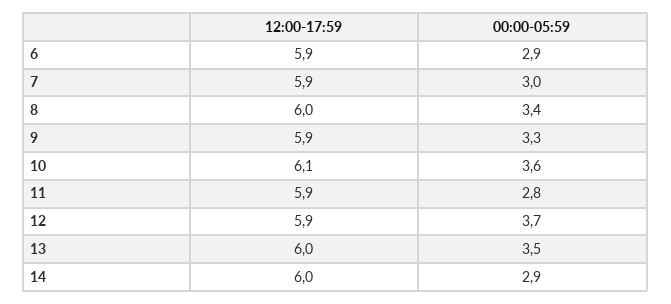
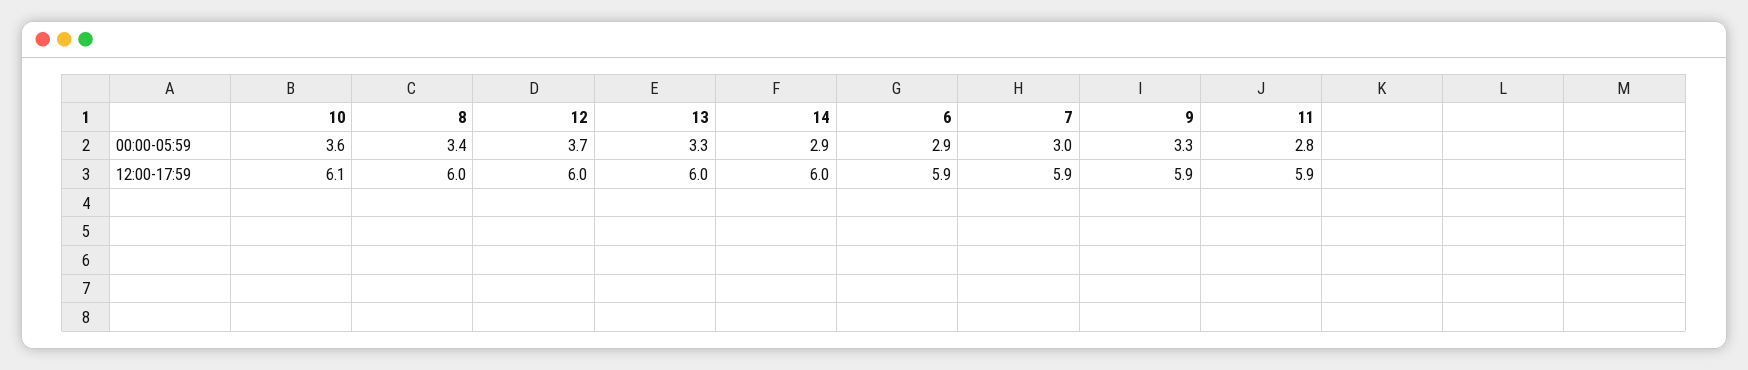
  {
    "12:00-17:59": {
      "6": 5.9,
      "7": 5.9,
      "8": 6,
      "9": 5.9,
      "10": 6.1,
      "11": 5.9,
-     "12": 5.9,
+     "12": 6,
      "13": 6,
      "14": 6
    },
    "00:00-05:59": {
      "6": 2.9,
      "7": 3,
      "8": 3.4,
      "9": 3.3,
      "10": 3.6,
      "11": 2.8,
      "12": 3.7,
-     "13": 3.5,
+     "13": 3.3,
      "14": 2.9
    }
  }

